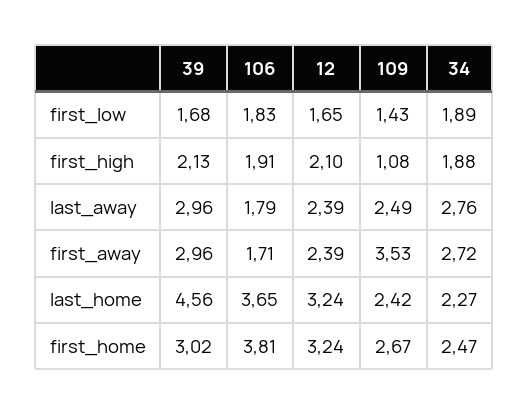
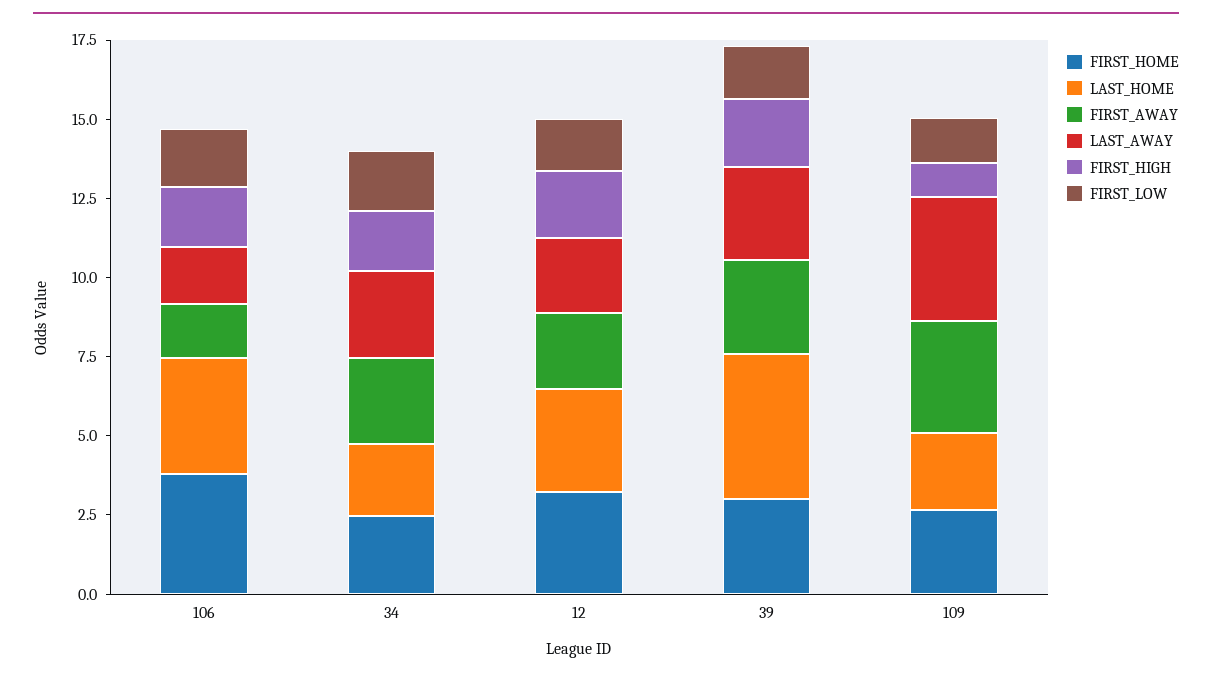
  {
    "first_low": {
      "39": 1.68,
      "106": 1.83,
      "12": 1.65,
      "109": 1.43,
      "34": 1.89
    },
    "first_high": {
      "39": 2.13,
      "106": 1.91,
      "12": 2.1,
      "109": 1.08,
      "34": 1.88
    },
    "last_away": {
      "39": 2.96,
      "106": 1.79,
      "12": 2.39,
-     "109": 2.49,
+     "109": 4,
      "34": 2.76
    },
    "first_away": {
      "39": 2.96,
      "106": 1.71,
      "12": 2.39,
      "109": 3.53,
      "34": 2.72
    },
    "last_home": {
      "39": 4.56,
      "106": 3.65,
      "12": 3.24,
      "109": 2.42,
      "34": 2.27
    },
    "first_home": {
      "39": 3.02,
      "106": 3.81,
      "12": 3.24,
      "109": 2.67,
      "34": 2.47
    }
  }

